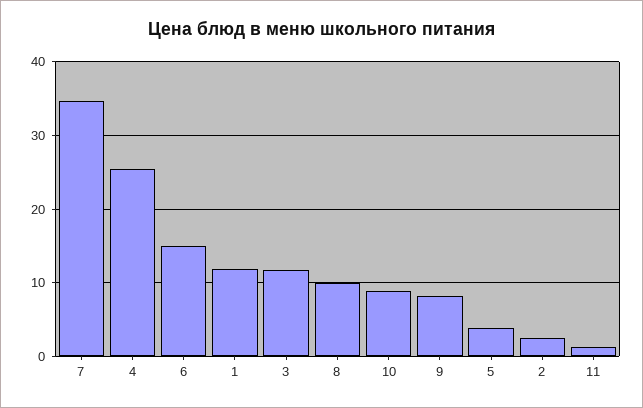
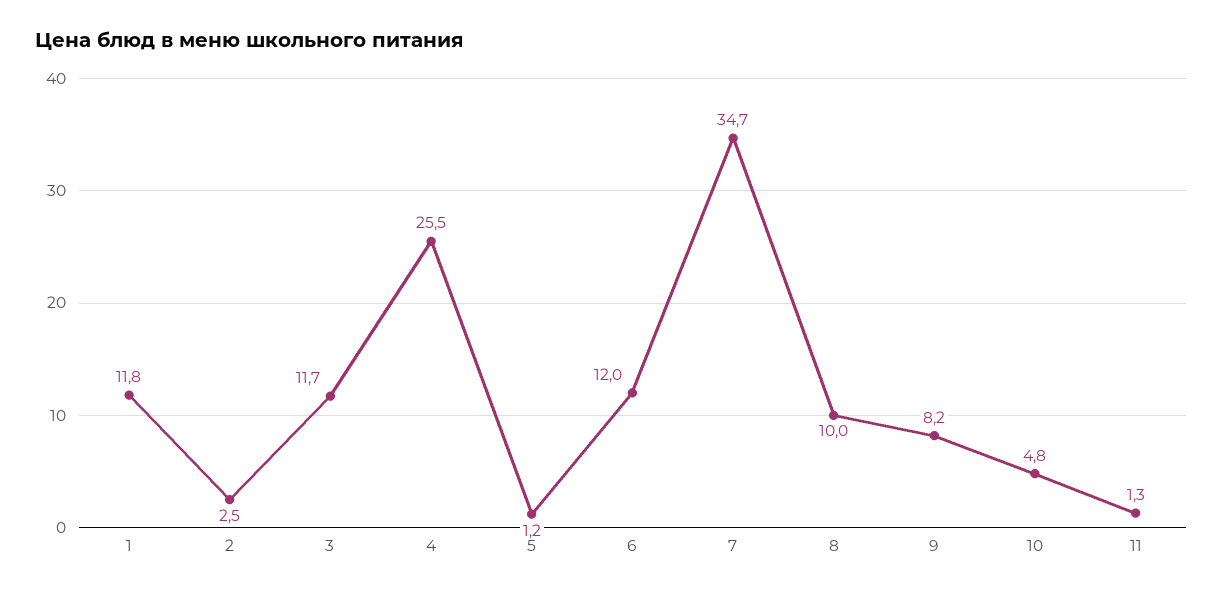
  {
    "7": 34.7,
    "4": 25.5,
-   "6": 15,
+   "6": 12,
    "1": 11.8,
    "3": 11.7,
    "8": 10,
-   "10": 9,
+   "10": 4.8,
    "9": 8.2,
-   "5": 4,
+   "5": 1.2,
    "2": 2.5,
    "11": 1.3
  }

